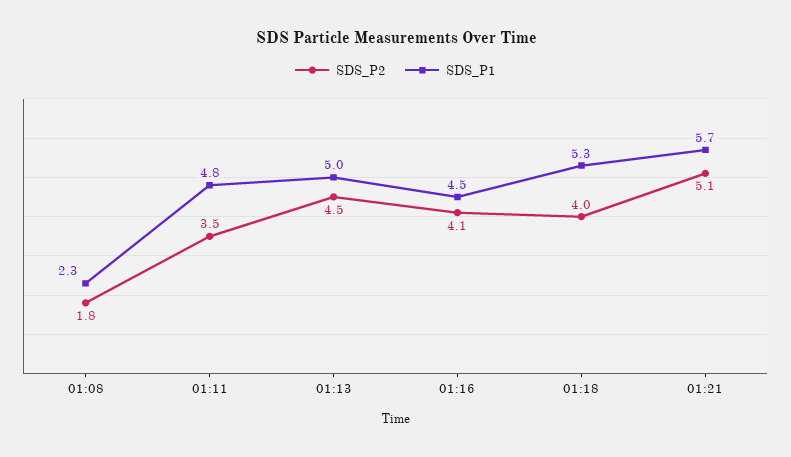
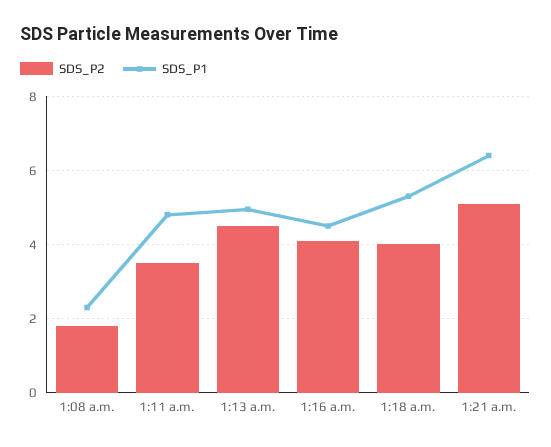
  {
    "SDS_P2": {
      "01:08": 1.8,
      "01:11": 3.5,
      "01:13": 4.5,
      "01:16": 4.1,
      "01:18": 4,
      "01:21": 5.1
    },
    "SDS_P1": {
      "01:08": 2.3,
      "01:11": 4.8,
      "01:13": 5,
      "01:16": 4.5,
      "01:18": 5.3,
-     "01:21": 5.7
+     "01:21": 6.4
    }
  }

